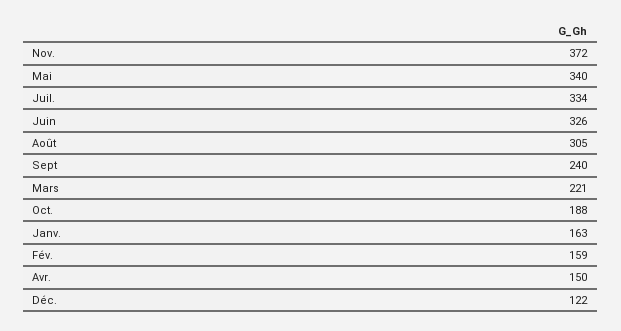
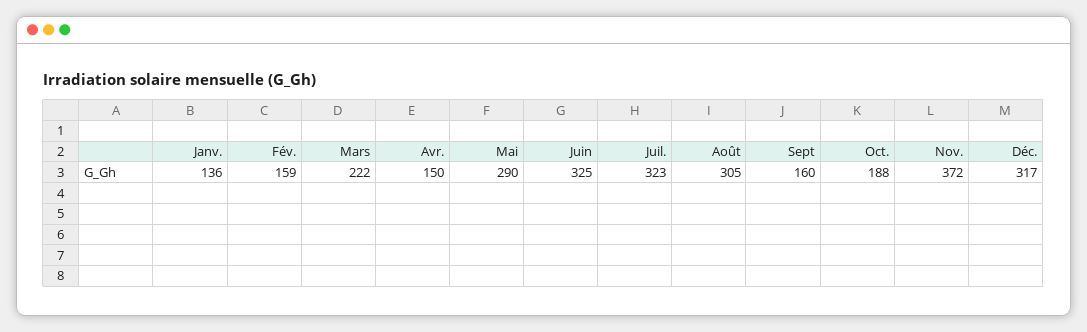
  {
    "Nov.": 372,
-   "Mai": 340,
+   "Mai": 290,
-   "Juil.": 334,
+   "Juil.": 323,
-   "Juin": 326,
+   "Juin": 325,
    "Août": 305,
-   "Sept": 240,
+   "Sept": 160,
-   "Mars": 221,
+   "Mars": 222,
    "Oct.": 188,
-   "Janv.": 163,
+   "Janv.": 136,
    "Fév.": 159,
    "Avr.": 150,
-   "Déc.": 122
+   "Déc.": 317
  }

